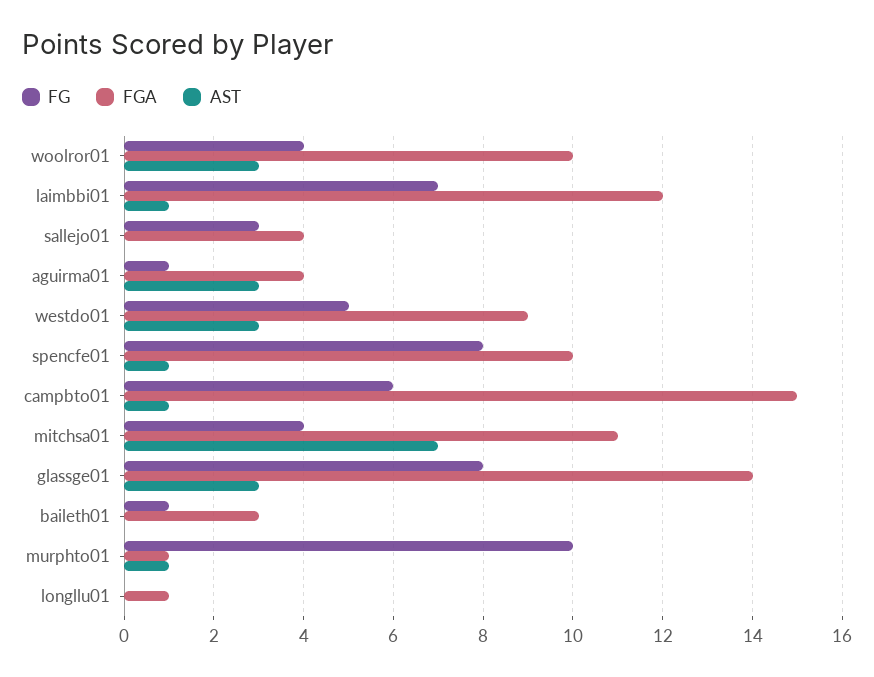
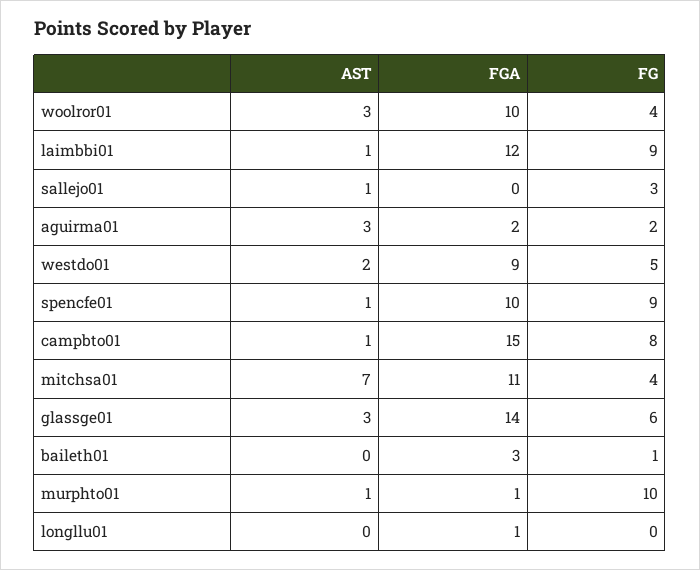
  {
    "FG": {
      "woolror01": 4,
-     "laimbbi01": 7,
+     "laimbbi01": 9,
      "sallejo01": 3,
-     "aguirma01": 1,
+     "aguirma01": 2,
      "westdo01": 5,
-     "spencfe01": 8,
+     "spencfe01": 9,
-     "campbto01": 6,
+     "campbto01": 8,
      "mitchsa01": 4,
-     "glassge01": 8,
+     "glassge01": 6,
      "baileth01": 1,
      "murphto01": 10,
      "longllu01": 0
    },
    "FGA": {
      "woolror01": 10,
      "laimbbi01": 12,
-     "sallejo01": 4,
+     "sallejo01": 0,
-     "aguirma01": 4,
+     "aguirma01": 2,
      "westdo01": 9,
      "spencfe01": 10,
      "campbto01": 15,
      "mitchsa01": 11,
      "glassge01": 14,
      "baileth01": 3,
      "murphto01": 1,
      "longllu01": 1
    },
    "AST": {
      "woolror01": 3,
      "laimbbi01": 1,
-     "sallejo01": 0,
+     "sallejo01": 1,
      "aguirma01": 3,
-     "westdo01": 3,
+     "westdo01": 2,
      "spencfe01": 1,
      "campbto01": 1,
      "mitchsa01": 7,
      "glassge01": 3,
      "baileth01": 0,
      "murphto01": 1,
      "longllu01": 0
    }
  }

